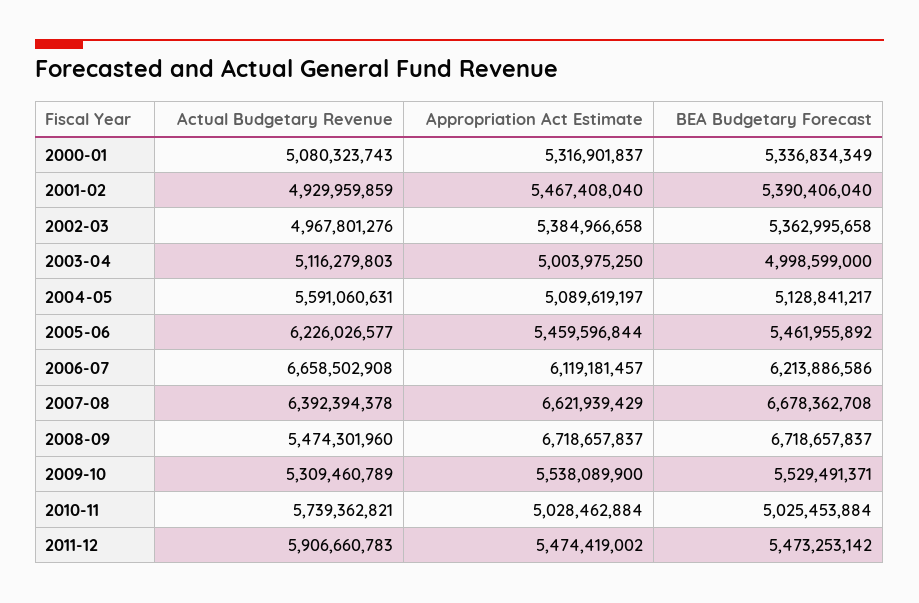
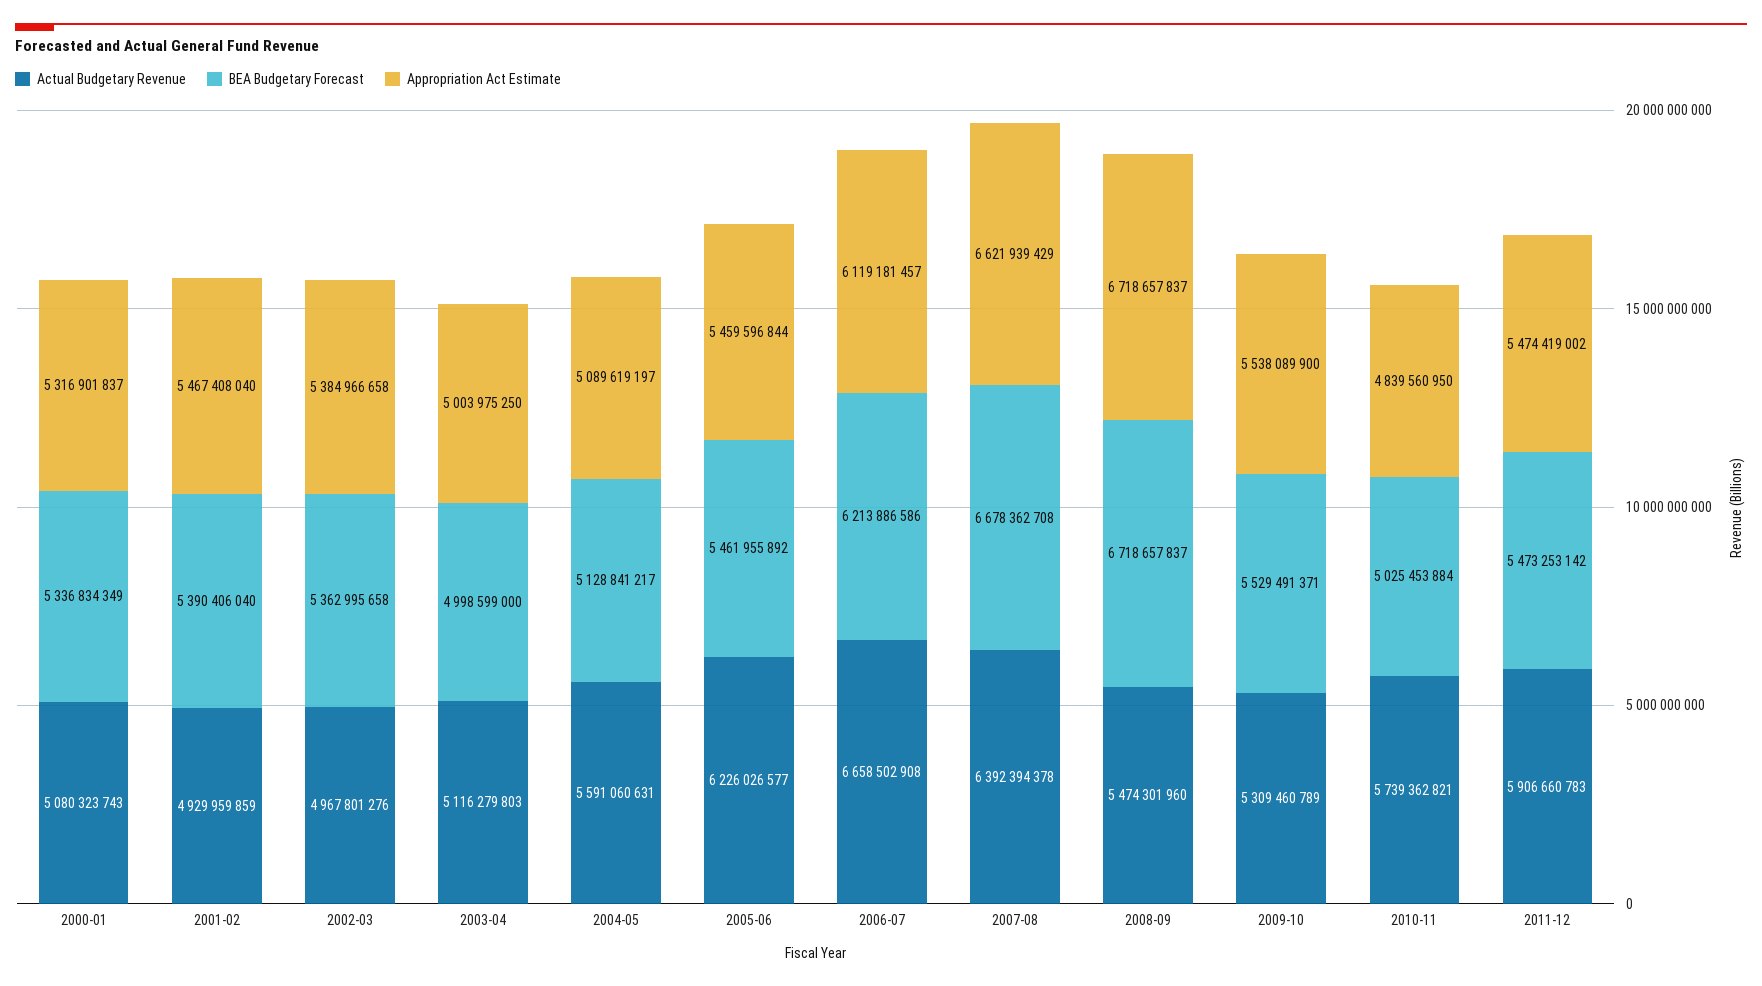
  {
    "Actual Budgetary Revenue": {
      "2000-01": 5080323743,
      "2001-02": 4929959859,
      "2002-03": 4967801276,
      "2003-04": 5116279803,
      "2004-05": 5591060631,
      "2005-06": 6226026577,
      "2006-07": 6658502908,
      "2007-08": 6392394378,
      "2008-09": 5474301960,
      "2009-10": 5309460789,
      "2010-11": 5739362821,
      "2011-12": 5906660783
    },
    "Appropriation Act Estimate": {
      "2000-01": 5316901837,
      "2001-02": 5467408040,
      "2002-03": 5384966658,
      "2003-04": 5003975250,
      "2004-05": 5089619197,
      "2005-06": 5459596844,
      "2006-07": 6119181457,
      "2007-08": 6621939429,
      "2008-09": 6718657837,
      "2009-10": 5538089900,
-     "2010-11": 5028462884,
+     "2010-11": 4839560950,
      "2011-12": 5474419002
    },
    "BEA Budgetary Forecast": {
      "2000-01": 5336834349,
      "2001-02": 5390406040,
      "2002-03": 5362995658,
      "2003-04": 4998599000,
      "2004-05": 5128841217,
      "2005-06": 5461955892,
      "2006-07": 6213886586,
      "2007-08": 6678362708,
      "2008-09": 6718657837,
      "2009-10": 5529491371,
      "2010-11": 5025453884,
      "2011-12": 5473253142
    }
  }

